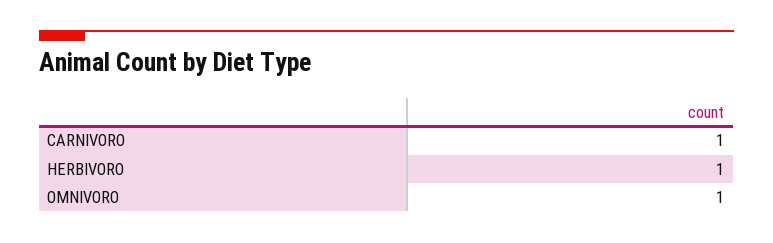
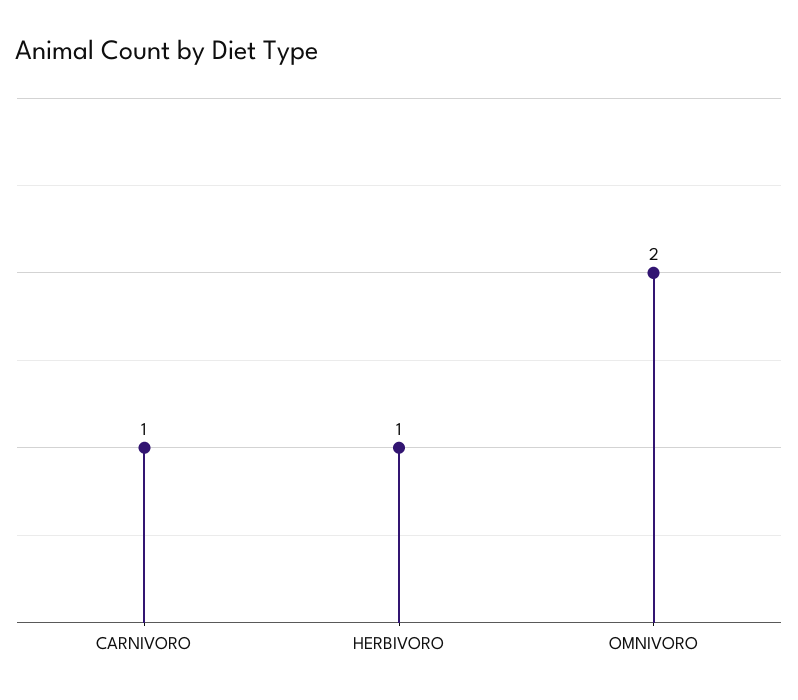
  {
    "CARNIVORO": 1,
    "HERBIVORO": 1,
-   "OMNIVORO": 1
+   "OMNIVORO": 2
  }

